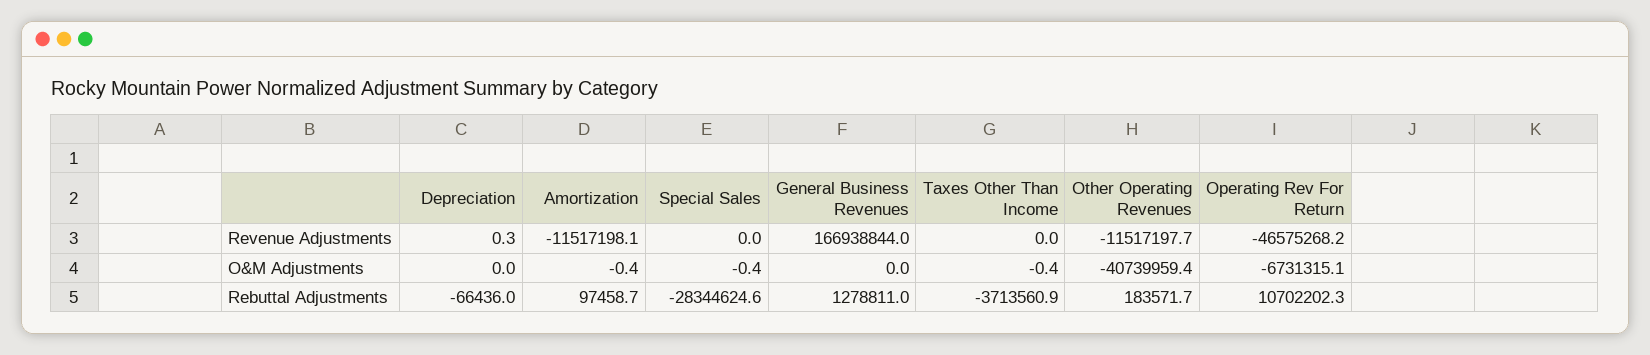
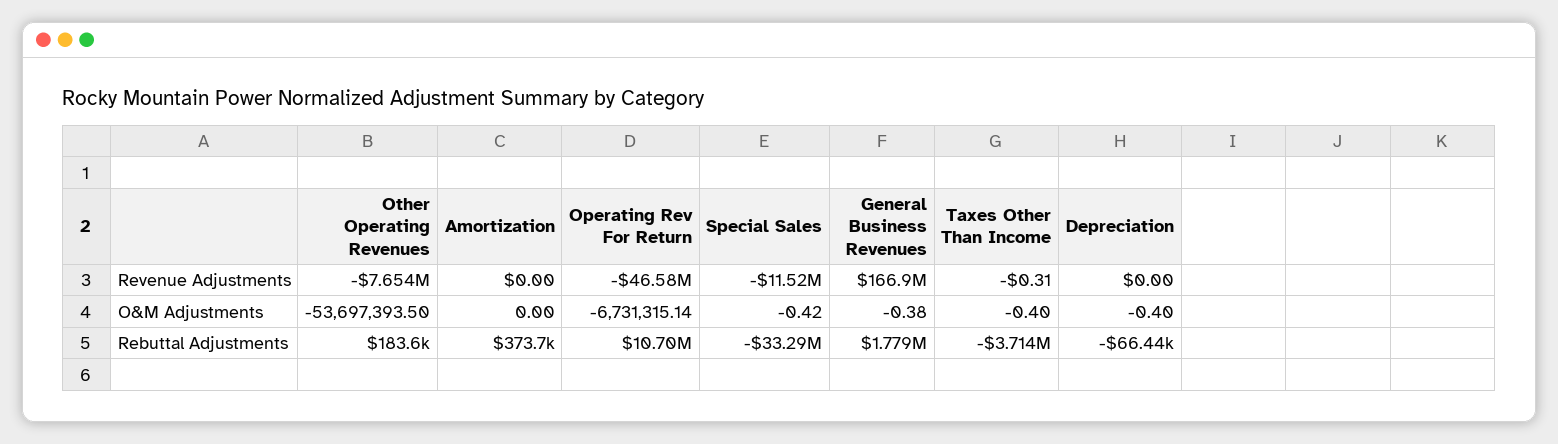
  {
    "Depreciation": {
-     "Revenue Adjustments": 0.3,
+     "Revenue Adjustments": 0,
-     "O&M Adjustments": 0,
+     "O&M Adjustments": -0.4,
      "Rebuttal Adjustments": -66436
    },
    "Amortization": {
-     "Revenue Adjustments": -11517198.1,
+     "Revenue Adjustments": 0,
-     "O&M Adjustments": -0.4,
+     "O&M Adjustments": 0,
-     "Rebuttal Adjustments": 97458.7
+     "Rebuttal Adjustments": 373700
    },
    "Special Sales": {
-     "Revenue Adjustments": 0,
+     "Revenue Adjustments": -11520000,
      "O&M Adjustments": -0.42,
-     "Rebuttal Adjustments": -28344624.6
+     "Rebuttal Adjustments": -33290000
    },
    "General Business Revenues": {
      "Revenue Adjustments": 166938844,
-     "O&M Adjustments": 0,
+     "O&M Adjustments": -0.38,
-     "Rebuttal Adjustments": 1278811
+     "Rebuttal Adjustments": 1779000
    },
    "Taxes Other Than Income": {
-     "Revenue Adjustments": 0,
+     "Revenue Adjustments": -0.31,
      "O&M Adjustments": -0.4,
      "Rebuttal Adjustments": -3713560.9
    },
    "Other Operating Revenues": {
-     "Revenue Adjustments": -11517197.7,
+     "Revenue Adjustments": -7654000,
-     "O&M Adjustments": -40739959.4,
+     "O&M Adjustments": -53697393.5,
      "Rebuttal Adjustments": 183571.7
    },
    "Operating Rev For Return": {
      "Revenue Adjustments": -46575268.2,
      "O&M Adjustments": -6731315.14,
      "Rebuttal Adjustments": 10702202.3
    }
  }

